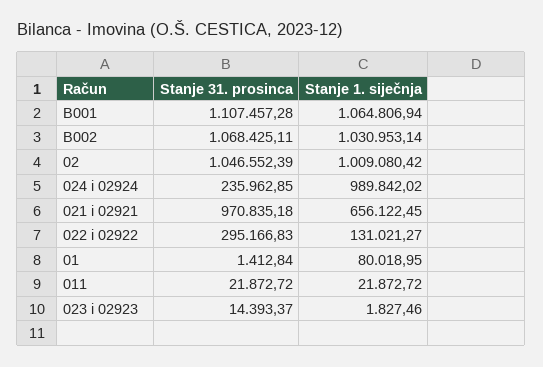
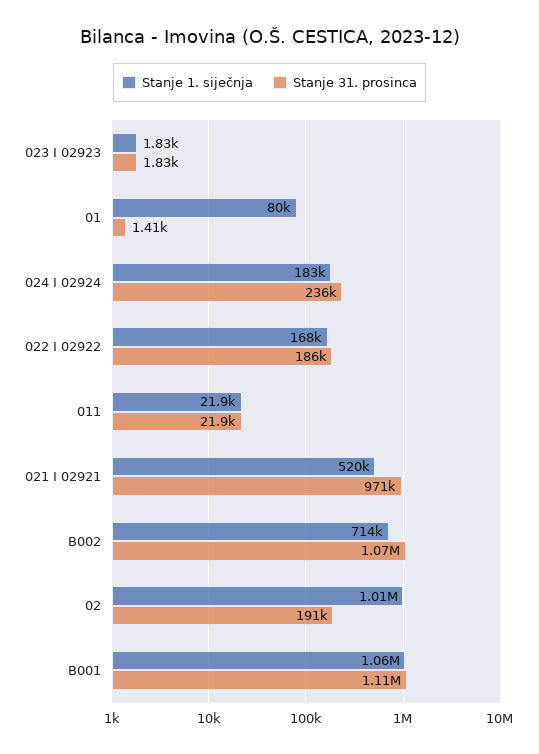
  {
    "Stanje 31. prosinca": {
      "B001": 1107457.28,
      "B002": 1068425.11,
-     "02": 1046552.39,
+     "02": 191000,
      "024 i 02924": 235962.85,
      "021 i 02921": 970835.18,
-     "022 i 02922": 295166.83,
+     "022 i 02922": 186000,
      "01": 1412.84,
      "011": 21872.72,
-     "023 i 02923": 14393.37
+     "023 i 02923": 1830
    },
    "Stanje 1. siječnja": {
      "B001": 1064806.94,
-     "B002": 1030953.14,
+     "B002": 714000,
      "02": 1009080.42,
-     "024 i 02924": 989842.02,
+     "024 i 02924": 183000,
-     "021 i 02921": 656122.45,
+     "021 i 02921": 520000,
-     "022 i 02922": 131021.27,
+     "022 i 02922": 168000,
      "01": 80018.95,
      "011": 21872.72,
      "023 i 02923": 1827.46
    }
  }

